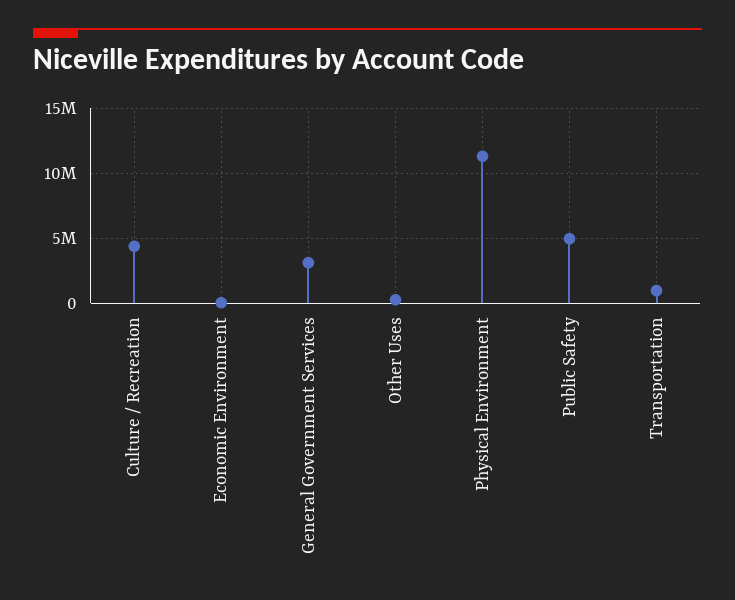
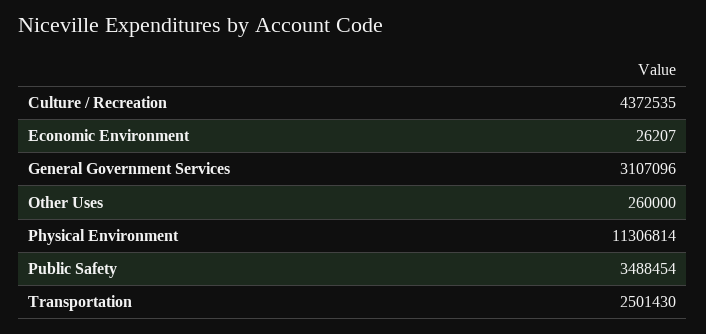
  {
    "Culture / Recreation": 4372535,
    "Economic Environment": 26207,
    "General Government Services": 3107096,
    "Other Uses": 260000,
    "Physical Environment": 11306814,
-   "Public Safety": 5000000,
+   "Public Safety": 3488454,
-   "Transportation": 1000000
+   "Transportation": 2501430
  }

